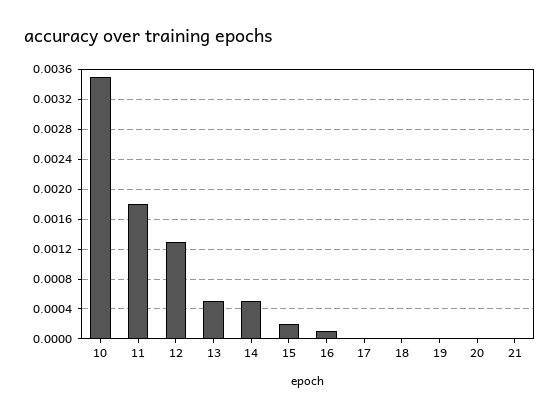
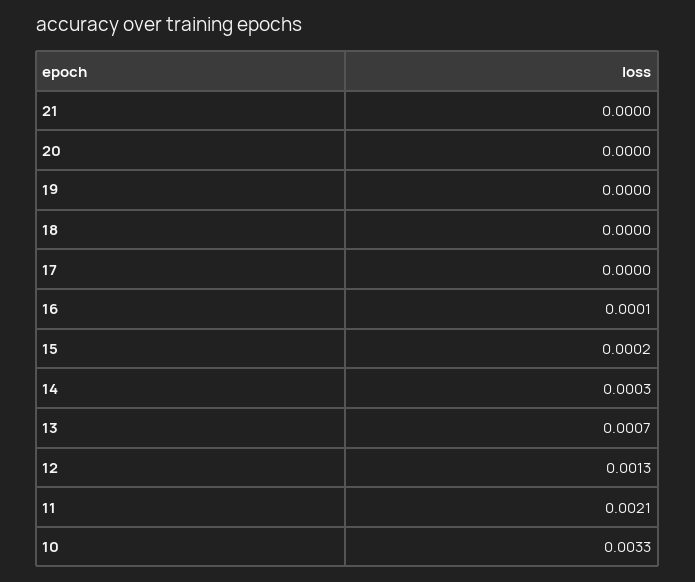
  {
-   "10": 0.0035,
+   "10": 0.0033,
-   "11": 0.0018,
+   "11": 0.0021,
    "12": 0.0013,
-   "13": 0.0005,
+   "13": 0.0007,
-   "14": 0.0005,
+   "14": 0.0003,
    "15": 0.0002,
    "16": 0.0001,
    "17": 0,
    "18": 0,
    "19": 0,
    "20": 0,
    "21": 0
  }

